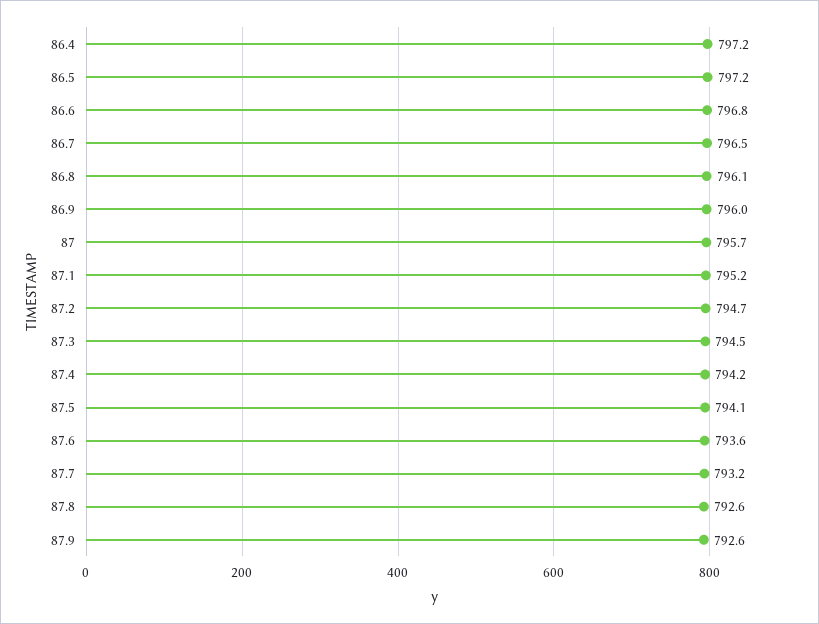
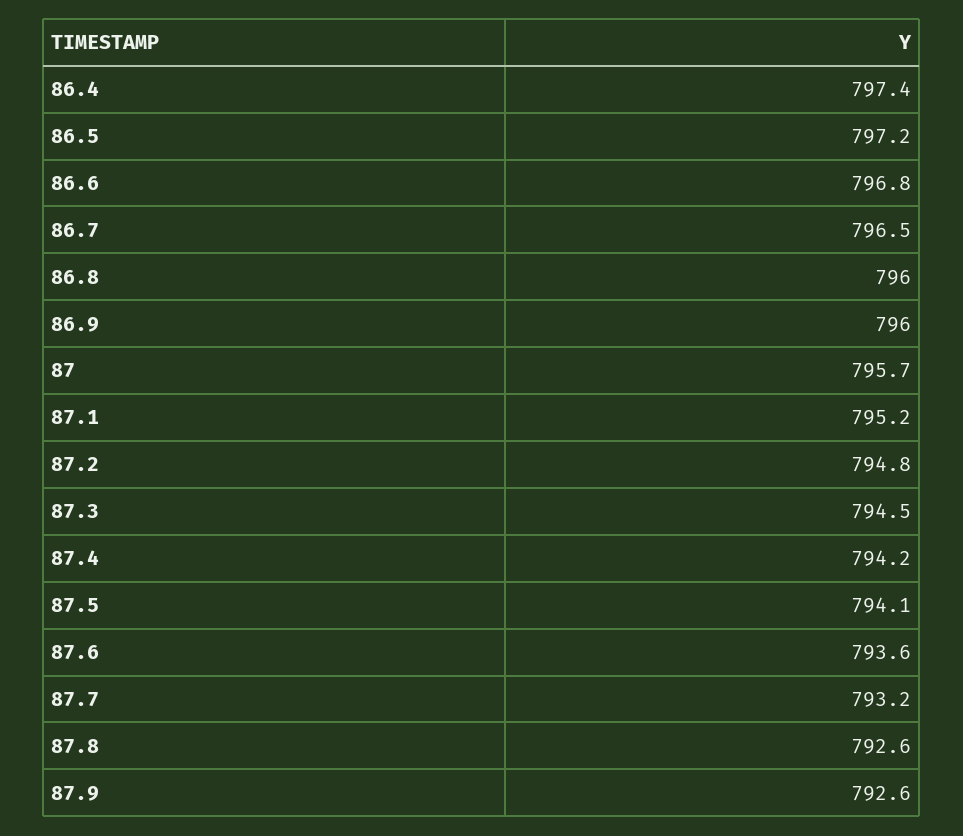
  {
-   "86.4": 797.2,
+   "86.4": 797.4,
    "86.5": 797.2,
    "86.6": 796.8,
    "86.7": 796.5,
-   "86.8": 796.1,
+   "86.8": 796,
    "86.9": 796,
    "87": 795.7,
    "87.1": 795.2,
-   "87.2": 794.7,
+   "87.2": 794.8,
    "87.3": 794.5,
    "87.4": 794.2,
    "87.5": 794.1,
    "87.6": 793.6,
    "87.7": 793.2,
    "87.8": 792.6,
    "87.9": 792.6
  }

